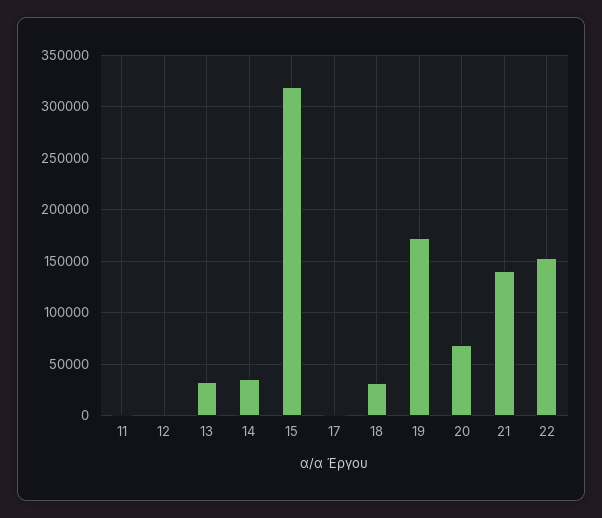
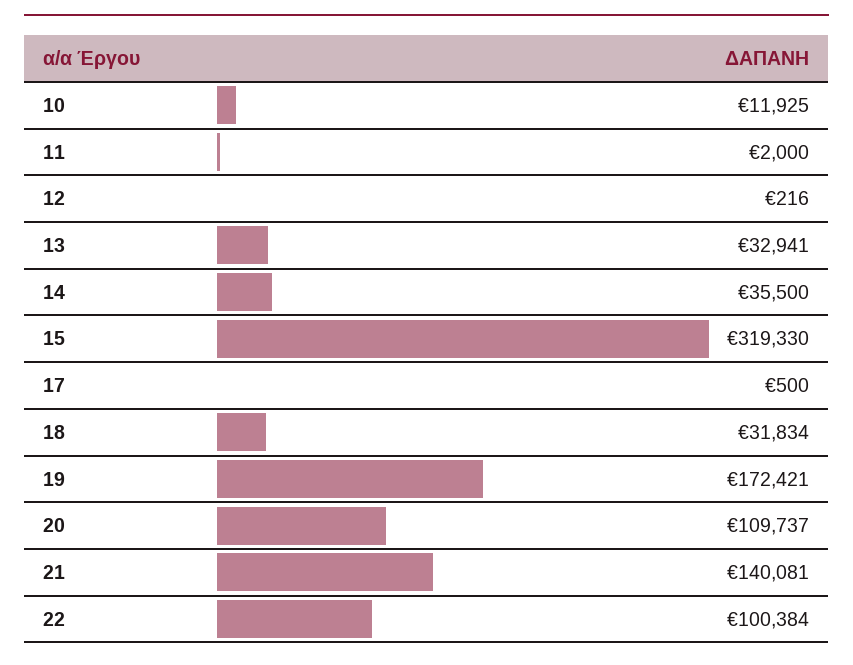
  {
    "11": 2000,
    "12": 216,
    "13": 32941,
    "14": 35500,
    "15": 319330,
    "17": 500,
    "18": 31834,
    "19": 172421,
-   "20": 70000,
+   "20": 109737,
    "21": 140081,
-   "22": 150000
+   "22": 100384,
+   "10": 11925
  }

